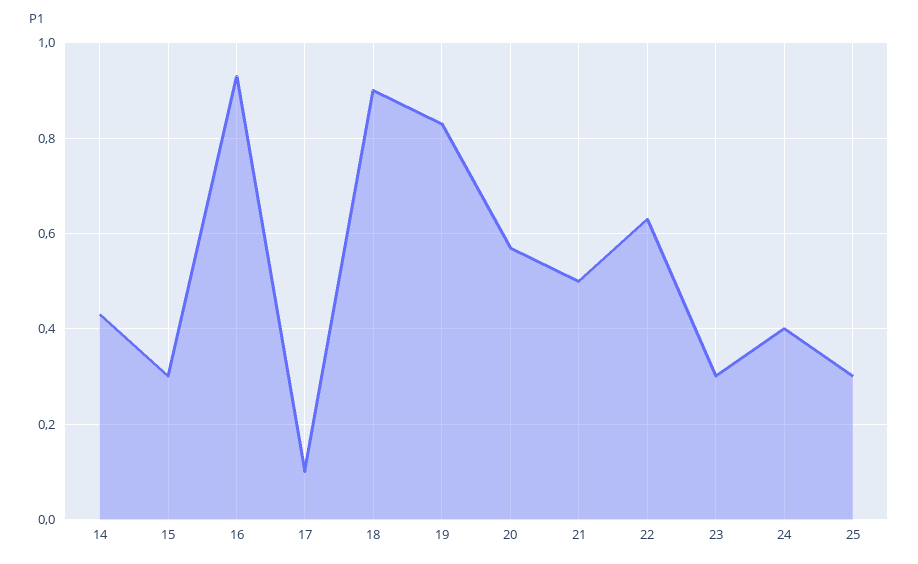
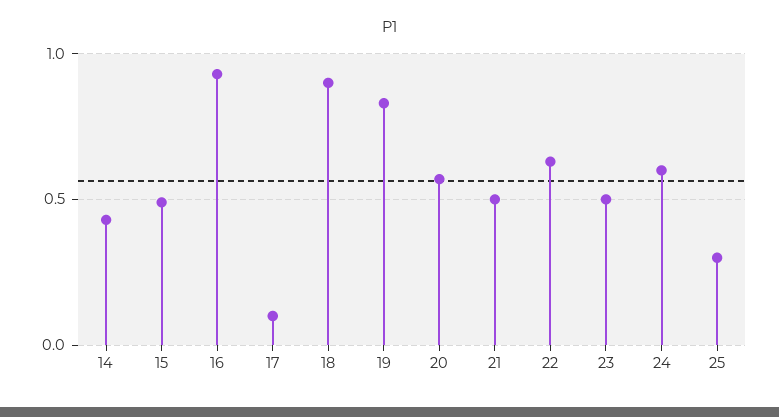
  {
    "14": 0.45,
-   "15": 0.3,
+   "15": 0.5,
    "16": 0.95,
    "17": 0.1,
    "18": 0.9,
    "19": 0.85,
    "20": 0.55,
    "21": 0.5,
    "22": 0.65,
-   "23": 0.3,
+   "23": 0.5,
-   "24": 0.4,
+   "24": 0.6,
    "25": 0.3
  }

